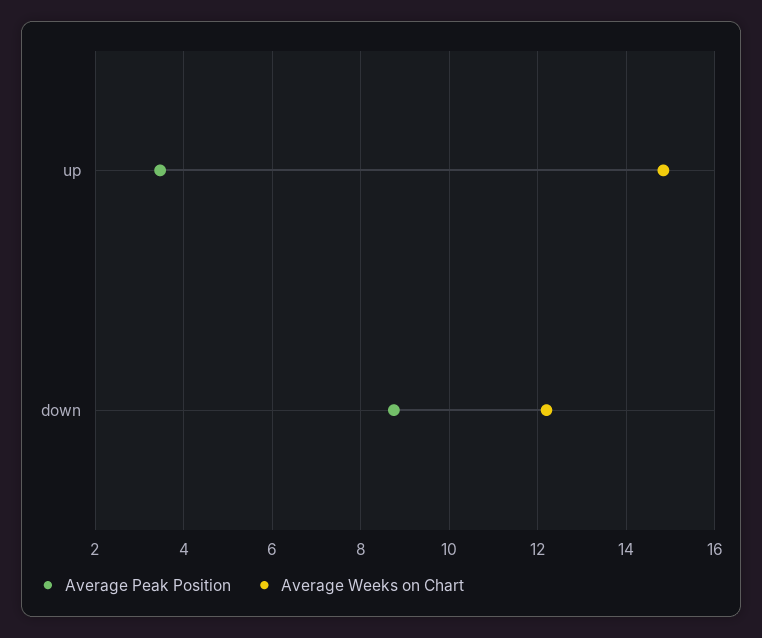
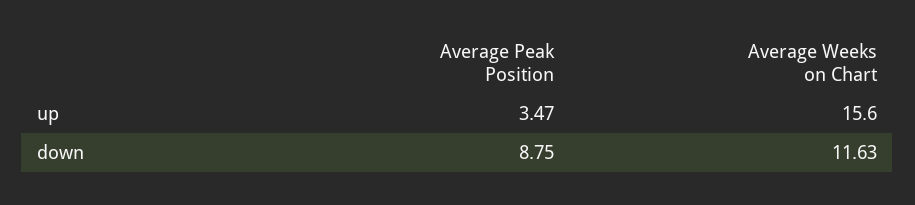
  {
    "Average Peak Position": {
      "up": 3.47,
      "down": 8.75
    },
    "Average Weeks on Chart": {
-     "up": 14.8,
+     "up": 15.6,
-     "down": 12.2
+     "down": 11.63
    }
  }

